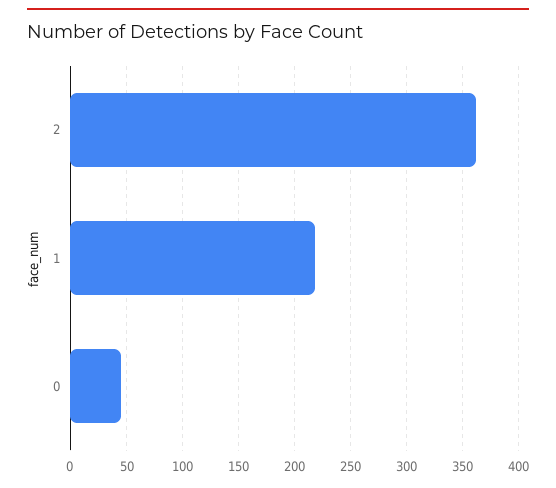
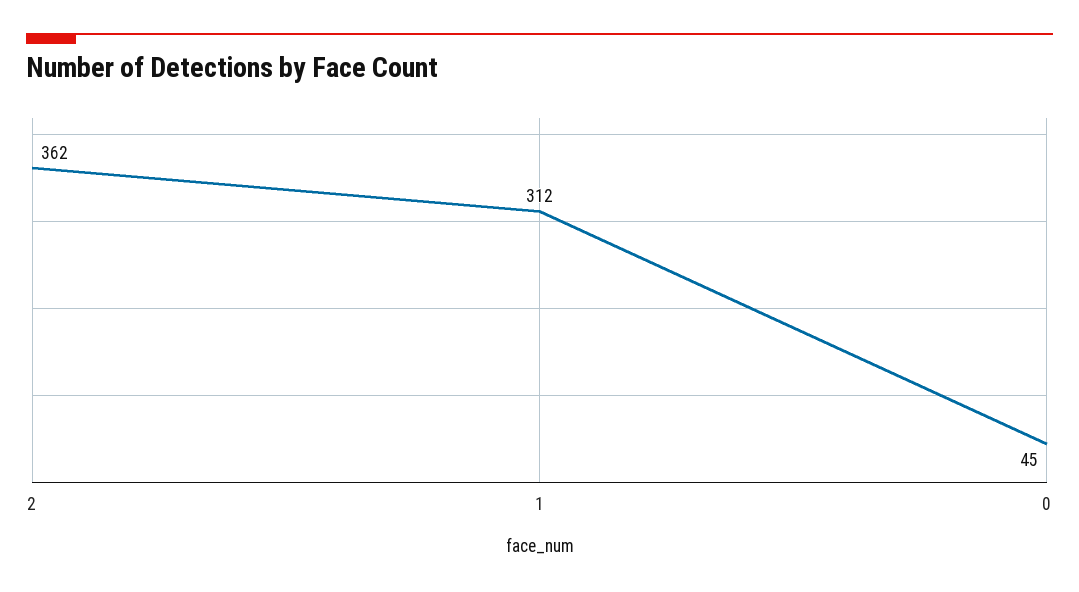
  {
    "2": 362,
-   "1": 220,
+   "1": 312,
    "0": 45
  }

